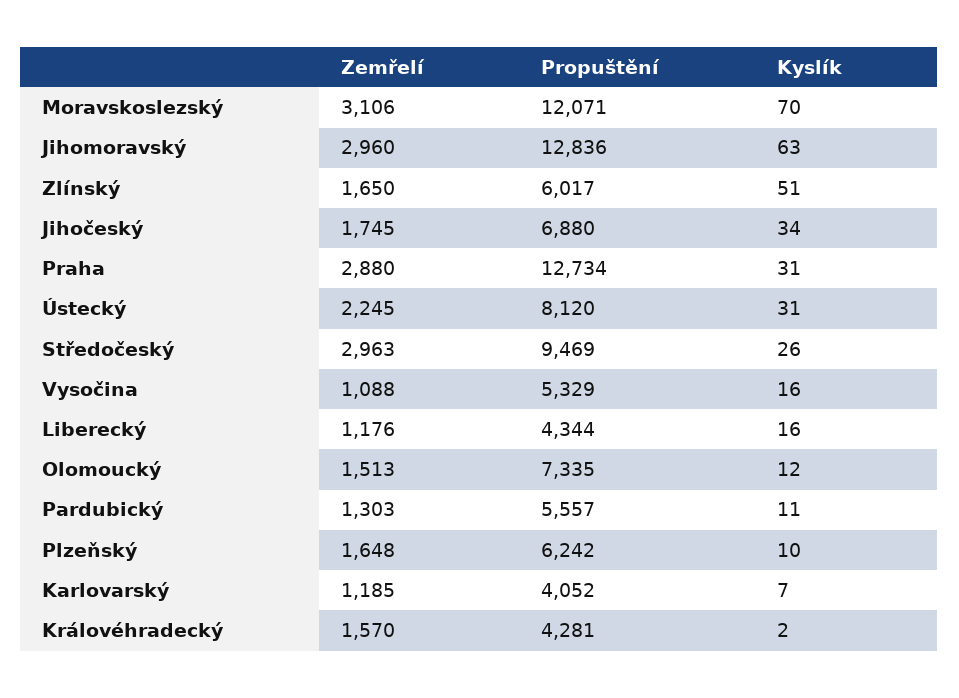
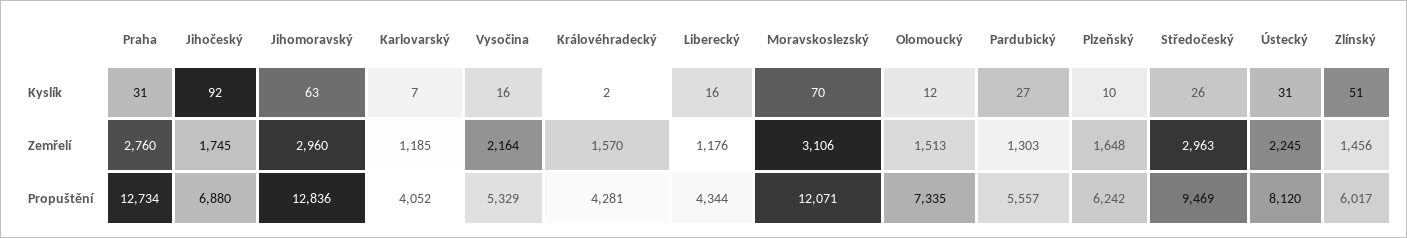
  {
    "Zemřelí": {
      "Moravskoslezský": 3106,
      "Jihomoravský": 2960,
-     "Zlínský": 1650,
+     "Zlínský": 1456,
      "Jihočeský": 1745,
-     "Praha": 2880,
+     "Praha": 2760,
      "Ústecký": 2245,
      "Středočeský": 2963,
-     "Vysočina": 1088,
+     "Vysočina": 2164,
      "Liberecký": 1176,
      "Olomoucký": 1513,
      "Pardubický": 1303,
      "Plzeňský": 1648,
      "Karlovarský": 1185,
      "Královéhradecký": 1570
    },
    "Propuštění": {
      "Moravskoslezský": 12071,
      "Jihomoravský": 12836,
      "Zlínský": 6017,
      "Jihočeský": 6880,
      "Praha": 12734,
      "Ústecký": 8120,
      "Středočeský": 9469,
      "Vysočina": 5329,
      "Liberecký": 4344,
      "Olomoucký": 7335,
      "Pardubický": 5557,
      "Plzeňský": 6242,
      "Karlovarský": 4052,
      "Královéhradecký": 4281
    },
    "Kyslík": {
      "Moravskoslezský": 70,
      "Jihomoravský": 63,
      "Zlínský": 51,
-     "Jihočeský": 34,
+     "Jihočeský": 92,
      "Praha": 31,
      "Ústecký": 31,
      "Středočeský": 26,
      "Vysočina": 16,
      "Liberecký": 16,
      "Olomoucký": 12,
-     "Pardubický": 11,
+     "Pardubický": 27,
      "Plzeňský": 10,
      "Karlovarský": 7,
      "Královéhradecký": 2
    }
  }

